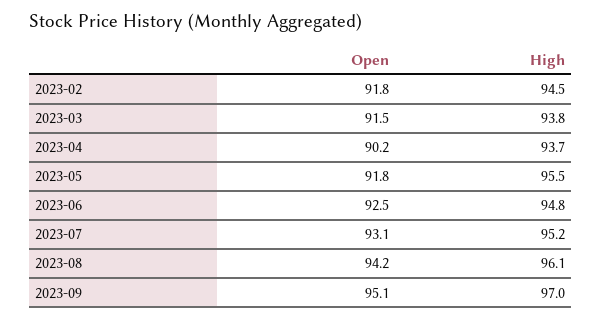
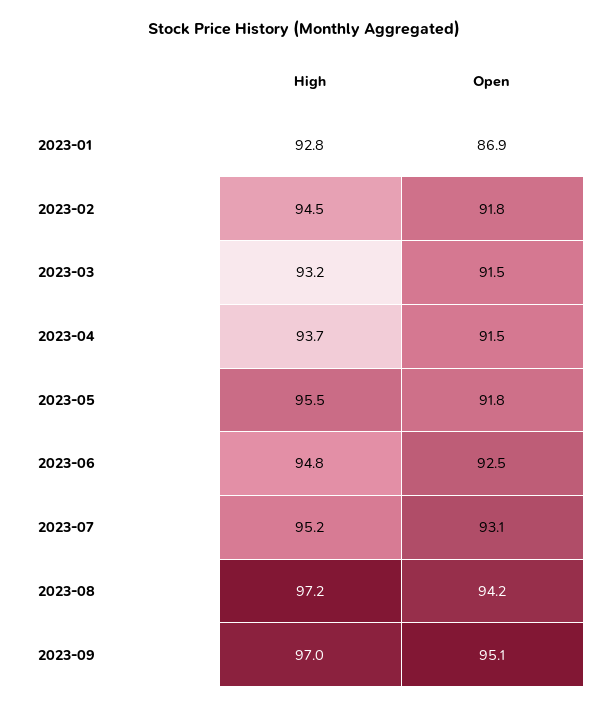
  {
    "Open": {
      "2023-02": 91.8,
      "2023-03": 91.5,
-     "2023-04": 90.2,
+     "2023-04": 91.5,
      "2023-05": 91.8,
      "2023-06": 92.5,
      "2023-07": 93.1,
      "2023-08": 94.2,
-     "2023-09": 95.1
+     "2023-09": 95.1,
+     "2023-01": 86.9
    },
    "High": {
      "2023-02": 94.5,
-     "2023-03": 93.8,
+     "2023-03": 93.2,
      "2023-04": 93.7,
      "2023-05": 95.5,
      "2023-06": 94.8,
      "2023-07": 95.2,
-     "2023-08": 96.1,
+     "2023-08": 97.2,
-     "2023-09": 97
+     "2023-09": 97,
+     "2023-01": 92.8
    }
  }

